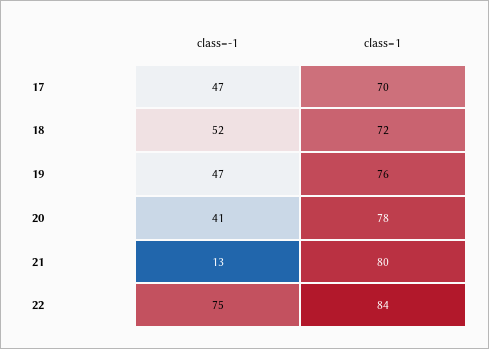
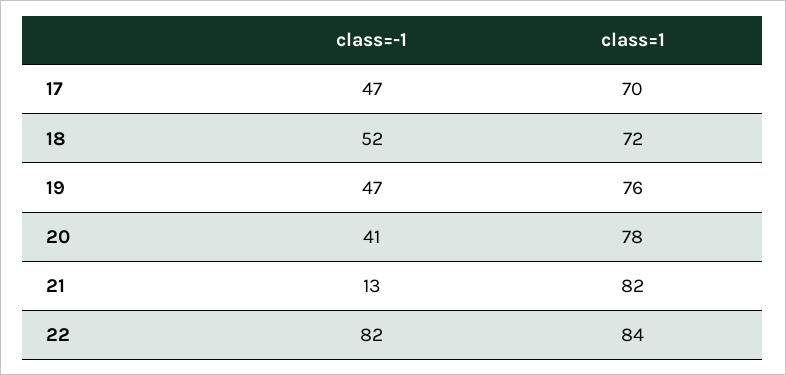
  {
    "class=-1": {
      "17": 47,
      "18": 52,
      "19": 47,
      "20": 41,
      "21": 13,
-     "22": 75
+     "22": 82
    },
    "class=1": {
      "17": 70,
      "18": 72,
      "19": 76,
      "20": 78,
-     "21": 80,
+     "21": 82,
      "22": 84
    }
  }

